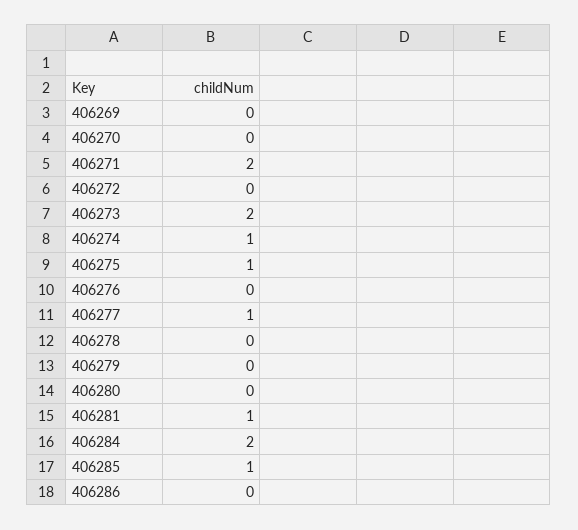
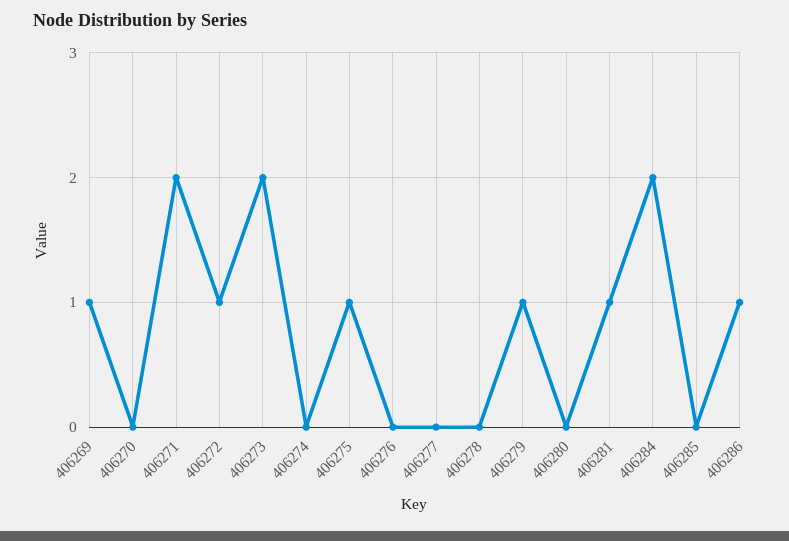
  {
-   "406269": 0,
+   "406269": 1,
    "406270": 0,
    "406271": 2,
-   "406272": 0,
+   "406272": 1,
    "406273": 2,
-   "406274": 1,
+   "406274": 0,
    "406275": 1,
    "406276": 0,
-   "406277": 1,
+   "406277": 0,
    "406278": 0,
-   "406279": 0,
+   "406279": 1,
    "406280": 0,
    "406281": 1,
    "406284": 2,
-   "406285": 1,
+   "406285": 0,
-   "406286": 0
+   "406286": 1
  }

